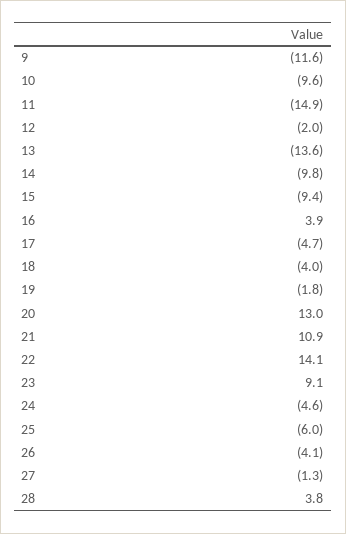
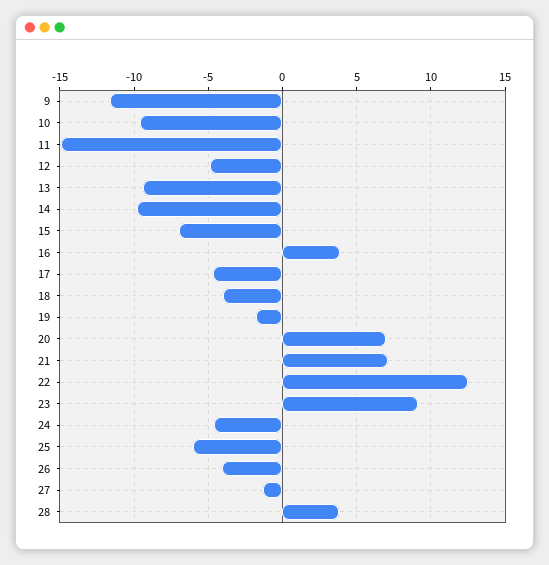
  {
    "9": -11.6,
    "10": -9.6,
    "11": -14.9,
-   "12": -2,
+   "12": -5,
-   "13": -13.6,
+   "13": -9.5,
    "14": -9.8,
-   "15": -9.4,
+   "15": -7,
    "16": 3.9,
    "17": -4.7,
    "18": -4,
    "19": -1.8,
-   "20": 13,
+   "20": 7,
-   "21": 10.9,
+   "21": 7,
-   "22": 14.1,
+   "22": 12.5,
    "23": 9.1,
    "24": -4.6,
    "25": -6,
    "26": -4.1,
    "27": -1.3,
    "28": 3.8
  }

